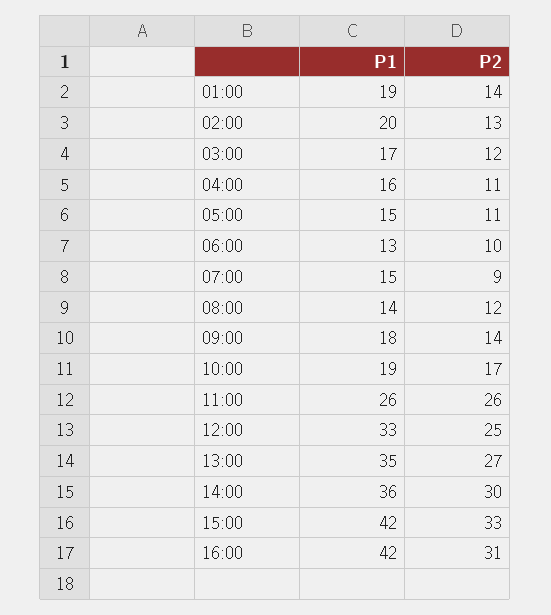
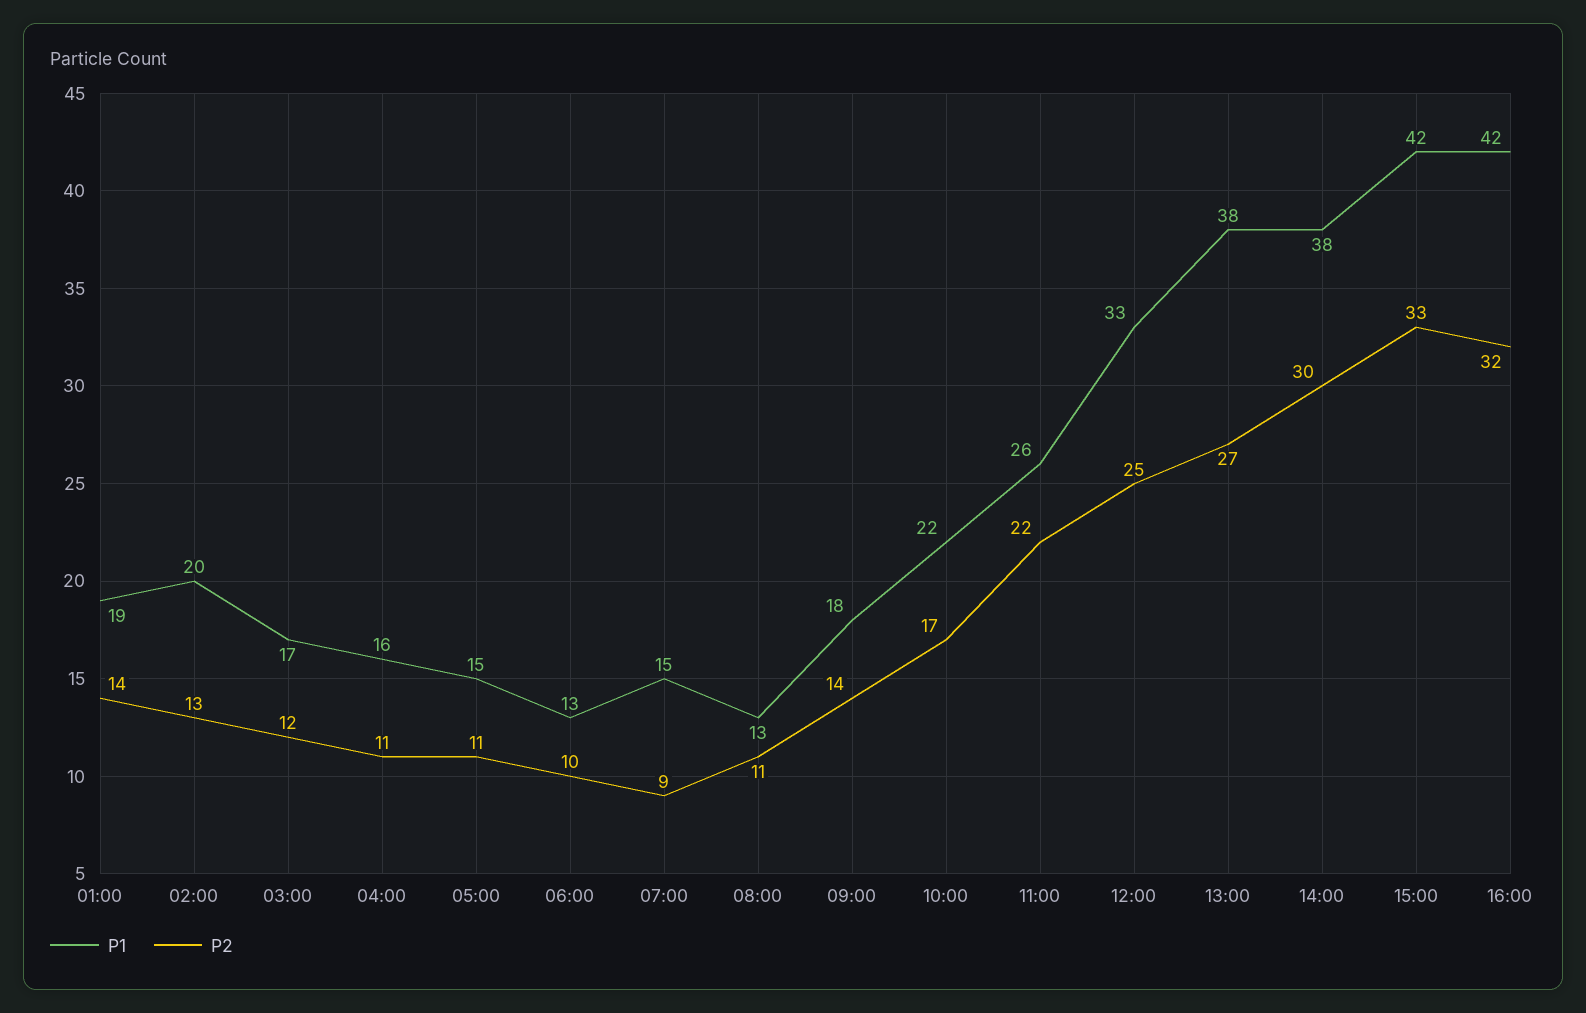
  {
    "P1": {
      "01:00": 19,
      "02:00": 20,
      "03:00": 17,
      "04:00": 16,
      "05:00": 15,
      "06:00": 13,
      "07:00": 15,
-     "08:00": 14,
+     "08:00": 13,
      "09:00": 18,
-     "10:00": 19,
+     "10:00": 22,
      "11:00": 26,
      "12:00": 33,
-     "13:00": 35,
+     "13:00": 38,
-     "14:00": 36,
+     "14:00": 38,
      "15:00": 42,
      "16:00": 42
    },
    "P2": {
      "01:00": 14,
      "02:00": 13,
      "03:00": 12,
      "04:00": 11,
      "05:00": 11,
      "06:00": 10,
      "07:00": 9,
-     "08:00": 12,
+     "08:00": 11,
      "09:00": 14,
      "10:00": 17,
-     "11:00": 26,
+     "11:00": 22,
      "12:00": 25,
      "13:00": 27,
      "14:00": 30,
      "15:00": 33,
-     "16:00": 31
+     "16:00": 32
    }
  }

